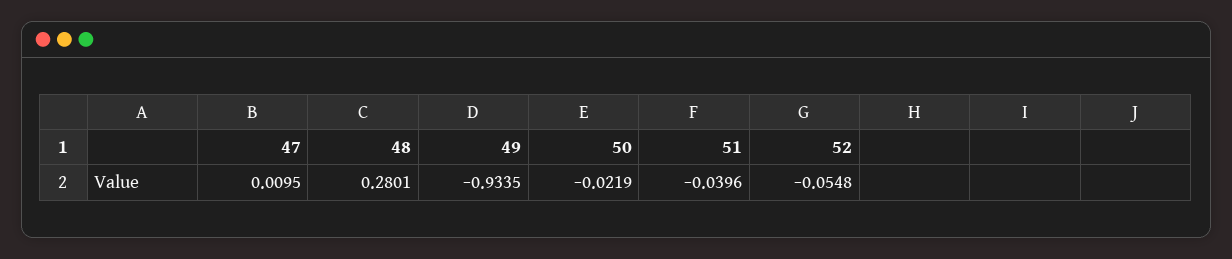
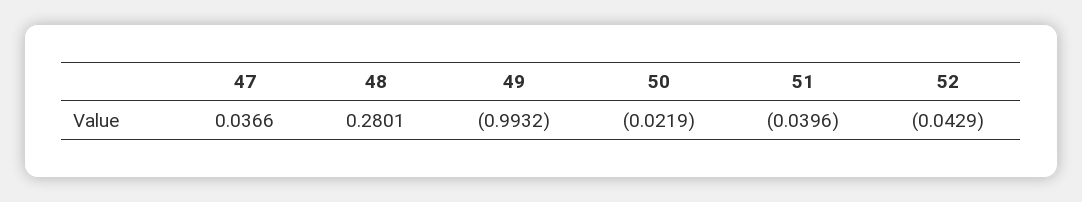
  {
-   "47": 0.0095,
+   "47": 0.0366,
    "48": 0.2801,
-   "49": -0.9335,
+   "49": -0.9932,
    "50": -0.0219,
    "51": -0.0396,
-   "52": -0.0548
+   "52": -0.0429
  }

